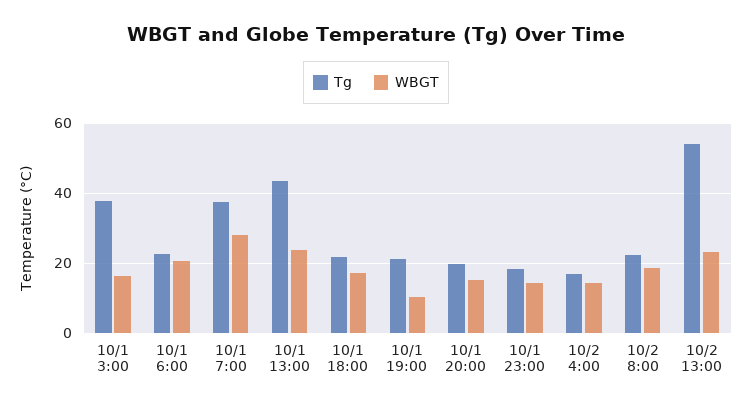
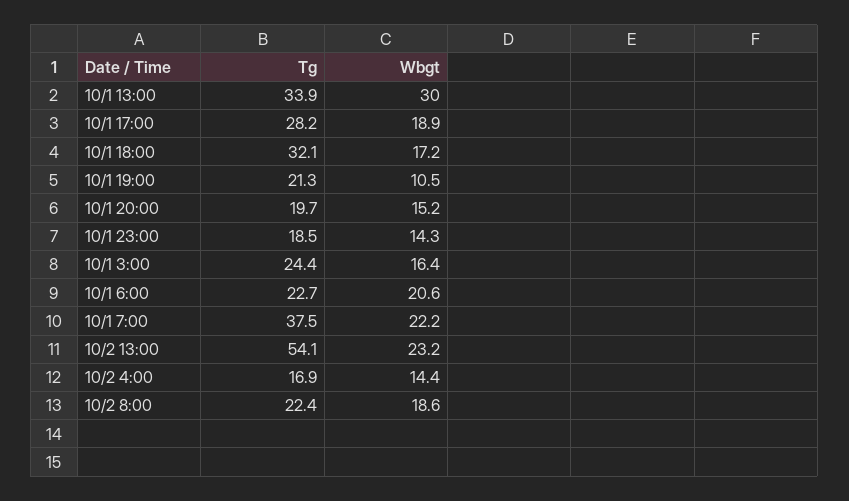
  {
    "Tg": {
-     "10/1 3:00": 38,
+     "10/1 3:00": 24.4,
      "10/1 6:00": 22.7,
      "10/1 7:00": 37.5,
-     "10/1 13:00": 44,
+     "10/1 13:00": 33.9,
-     "10/1 18:00": 22,
+     "10/1 18:00": 32.1,
      "10/1 19:00": 21.3,
      "10/1 20:00": 19.7,
      "10/1 23:00": 18.5,
      "10/2 4:00": 16.9,
      "10/2 8:00": 22.4,
-     "10/2 13:00": 54.1
+     "10/2 13:00": 54.1,
+     "10/1 17:00": 28.2
    },
    "WBGT": {
      "10/1 3:00": 16.4,
      "10/1 6:00": 20.6,
-     "10/1 7:00": 28,
+     "10/1 7:00": 22.2,
-     "10/1 13:00": 24,
+     "10/1 13:00": 30,
      "10/1 18:00": 17.2,
      "10/1 19:00": 10.5,
      "10/1 20:00": 15.2,
      "10/1 23:00": 14.3,
      "10/2 4:00": 14.4,
      "10/2 8:00": 18.6,
-     "10/2 13:00": 23.2
+     "10/2 13:00": 23.2,
+     "10/1 17:00": 18.9
    }
  }

